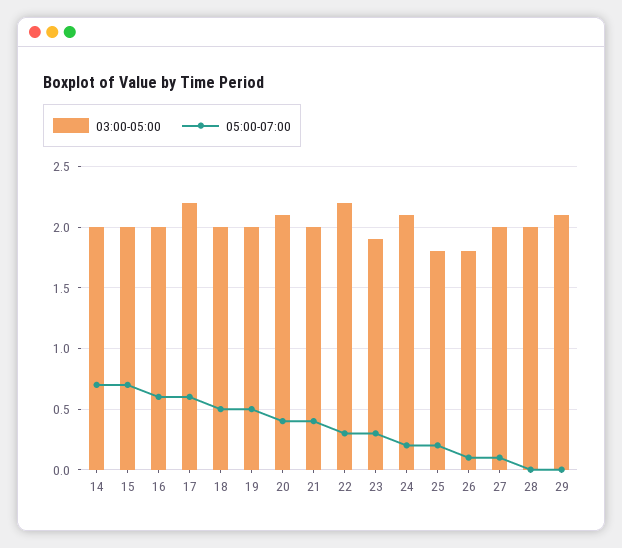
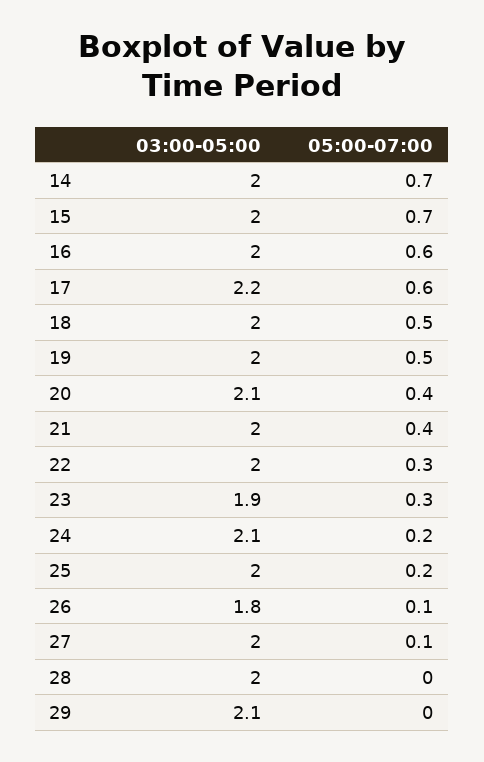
  {
    "03:00-05:00": {
      "14": 2,
      "15": 2,
      "16": 2,
      "17": 2.2,
      "18": 2,
      "19": 2,
      "20": 2.1,
      "21": 2,
-     "22": 2.2,
+     "22": 2,
      "23": 1.9,
      "24": 2.1,
-     "25": 1.8,
+     "25": 2,
      "26": 1.8,
      "27": 2,
      "28": 2,
      "29": 2.1
    },
    "05:00-07:00": {
      "14": 0.7,
      "15": 0.7,
      "16": 0.6,
      "17": 0.6,
      "18": 0.5,
      "19": 0.5,
      "20": 0.4,
      "21": 0.4,
      "22": 0.3,
      "23": 0.3,
      "24": 0.2,
      "25": 0.2,
      "26": 0.1,
      "27": 0.1,
      "28": 0,
      "29": 0
    }
  }

